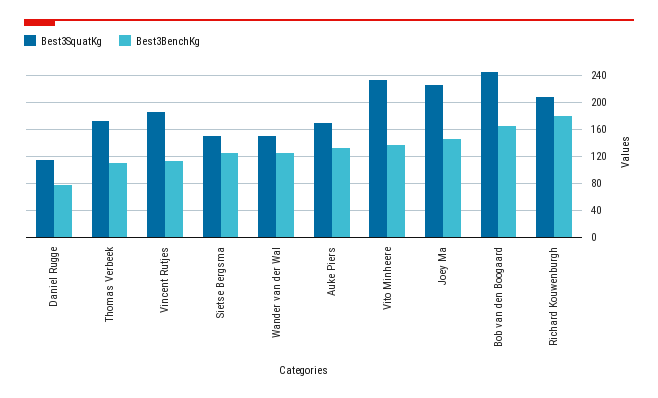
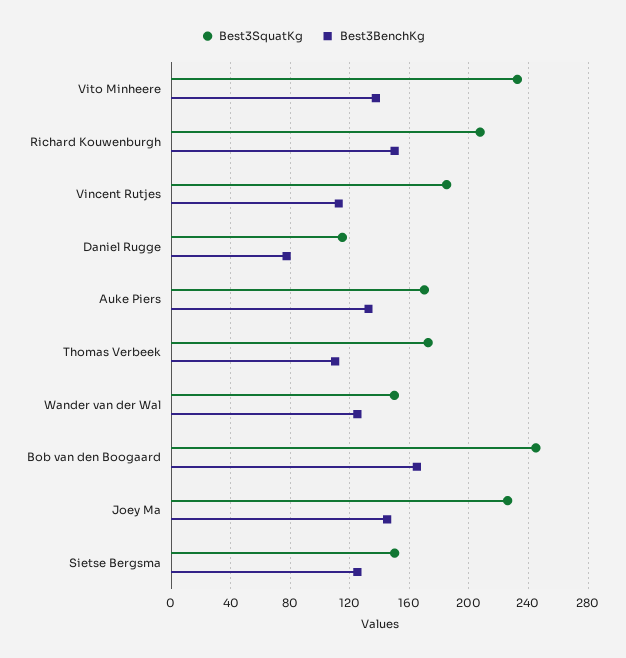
  {
    "Best3SquatKg": {
      "Daniel Rugge": 115,
      "Thomas Verbeek": 175,
      "Vincent Rutjes": 185,
      "Sietse Bergsma": 150,
      "Wander van der Wal": 150,
      "Auke Piers": 170,
      "Vito Minheere": 235,
      "Joey Ma": 225,
      "Bob van den Boogaard": 245,
      "Richard Kouwenburgh": 210
    },
    "Best3BenchKg": {
      "Daniel Rugge": 80,
      "Thomas Verbeek": 110,
      "Vincent Rutjes": 115,
      "Sietse Bergsma": 125,
      "Wander van der Wal": 125,
      "Auke Piers": 135,
      "Vito Minheere": 140,
      "Joey Ma": 145,
      "Bob van den Boogaard": 165,
-     "Richard Kouwenburgh": 180
+     "Richard Kouwenburgh": 150
    }
  }

